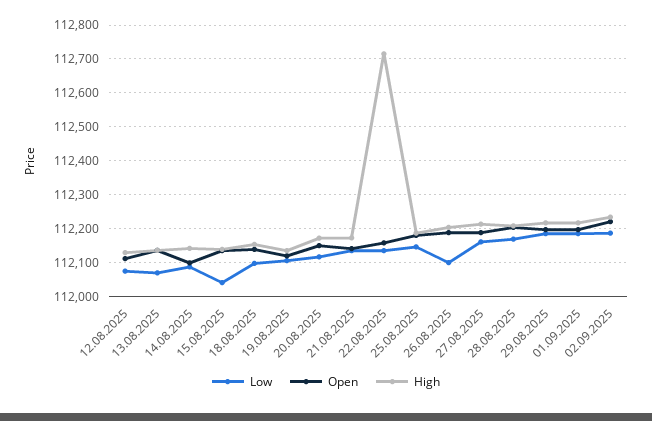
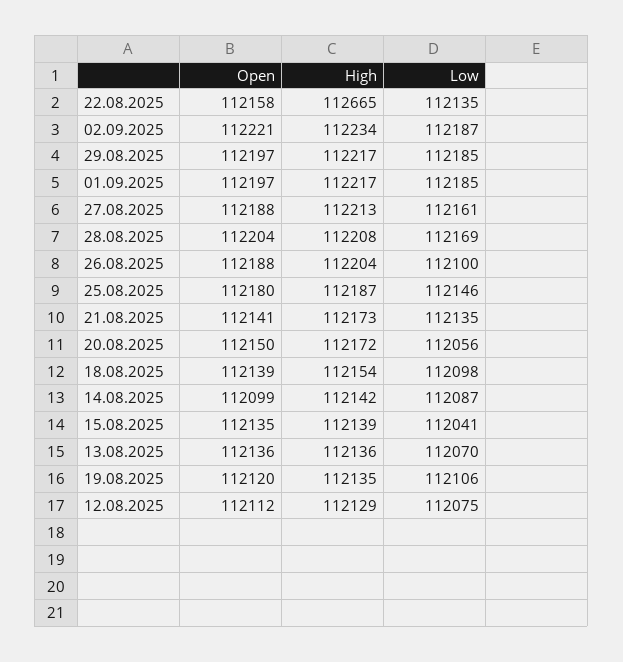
  {
    "Low": {
      "12.08.2025": 112075,
      "13.08.2025": 112070,
      "14.08.2025": 112087,
      "15.08.2025": 112041,
      "18.08.2025": 112098,
      "19.08.2025": 112106,
-     "20.08.2025": 112120,
+     "20.08.2025": 112056,
      "21.08.2025": 112135,
      "22.08.2025": 112135,
      "25.08.2025": 112146,
      "26.08.2025": 112100,
      "27.08.2025": 112161,
      "28.08.2025": 112169,
      "29.08.2025": 112185,
      "01.09.2025": 112185,
      "02.09.2025": 112187
    },
    "Open": {
      "12.08.2025": 112112,
      "13.08.2025": 112136,
      "14.08.2025": 112099,
      "15.08.2025": 112135,
      "18.08.2025": 112139,
      "19.08.2025": 112120,
      "20.08.2025": 112150,
      "21.08.2025": 112141,
      "22.08.2025": 112158,
      "25.08.2025": 112180,
      "26.08.2025": 112188,
      "27.08.2025": 112188,
      "28.08.2025": 112204,
      "29.08.2025": 112197,
      "01.09.2025": 112197,
      "02.09.2025": 112221
    },
    "High": {
      "12.08.2025": 112129,
      "13.08.2025": 112136,
      "14.08.2025": 112142,
      "15.08.2025": 112139,
      "18.08.2025": 112154,
      "19.08.2025": 112135,
      "20.08.2025": 112172,
      "21.08.2025": 112173,
-     "22.08.2025": 112720,
+     "22.08.2025": 112665,
      "25.08.2025": 112187,
      "26.08.2025": 112204,
      "27.08.2025": 112213,
      "28.08.2025": 112208,
      "29.08.2025": 112217,
      "01.09.2025": 112217,
      "02.09.2025": 112234
    }
  }

